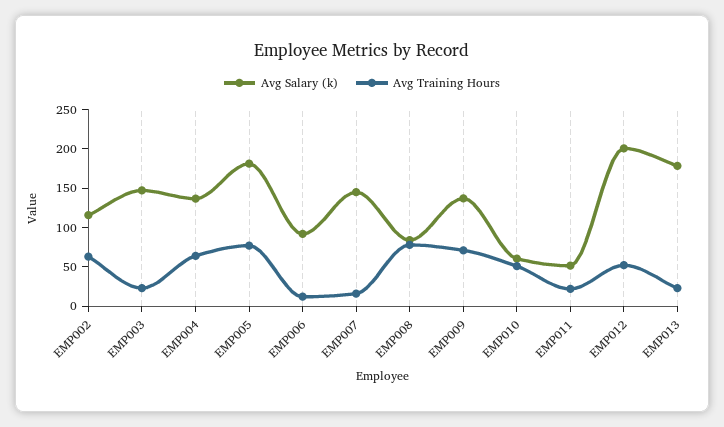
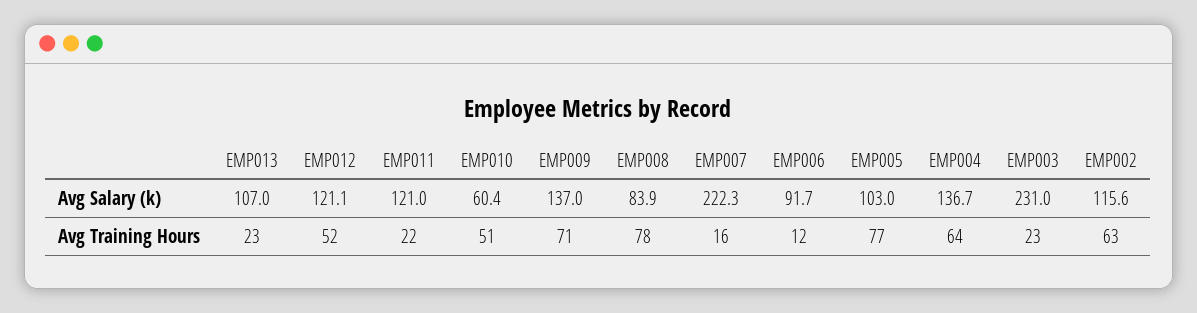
  {
    "Avg Salary (k)": {
      "EMP002": 115.6,
-     "EMP003": 150,
+     "EMP003": 231,
      "EMP004": 136.7,
-     "EMP005": 175,
+     "EMP005": 103,
      "EMP006": 91.7,
-     "EMP007": 150,
+     "EMP007": 222.3,
      "EMP008": 83.9,
      "EMP009": 137,
      "EMP010": 60.4,
-     "EMP011": 50,
+     "EMP011": 121,
-     "EMP012": 200,
+     "EMP012": 121.1,
-     "EMP013": 175
+     "EMP013": 107
    },
    "Avg Training Hours": {
      "EMP002": 63,
      "EMP003": 23,
      "EMP004": 64,
      "EMP005": 77,
      "EMP006": 12,
      "EMP007": 16,
      "EMP008": 78,
      "EMP009": 71,
      "EMP010": 51,
      "EMP011": 22,
      "EMP012": 52,
      "EMP013": 23
    }
  }

